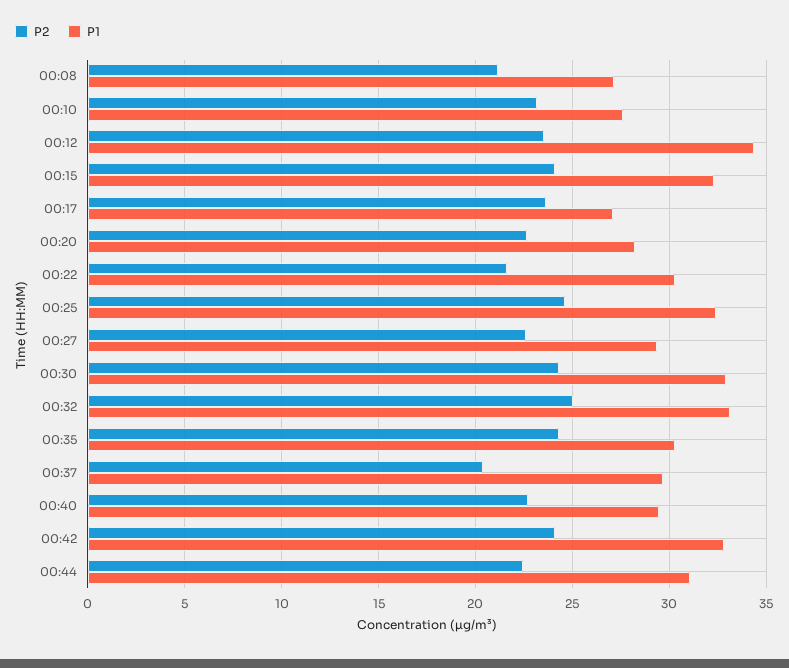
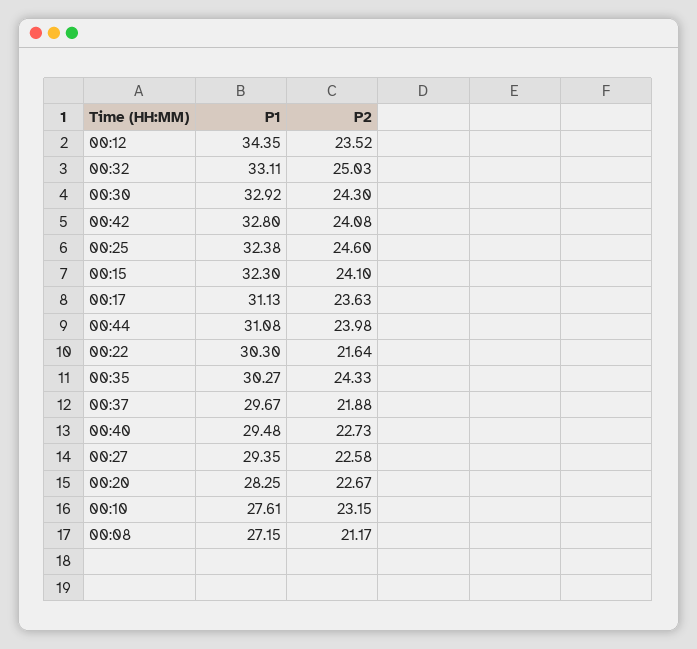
  {
    "P2": {
      "00:08": 21.17,
      "00:10": 23.15,
      "00:12": 23.52,
      "00:15": 24.1,
      "00:17": 23.63,
      "00:20": 22.67,
      "00:22": 21.64,
      "00:25": 24.6,
      "00:27": 22.58,
      "00:30": 24.3,
      "00:32": 25.03,
      "00:35": 24.33,
-     "00:37": 20.5,
+     "00:37": 21.88,
      "00:40": 22.73,
      "00:42": 24.08,
-     "00:44": 22.5
+     "00:44": 23.98
    },
    "P1": {
      "00:08": 27.15,
      "00:10": 27.61,
      "00:12": 34.35,
      "00:15": 32.3,
-     "00:17": 27,
+     "00:17": 31.13,
      "00:20": 28.25,
      "00:22": 30.3,
      "00:25": 32.38,
      "00:27": 29.35,
      "00:30": 32.92,
      "00:32": 33.11,
      "00:35": 30.27,
      "00:37": 29.67,
      "00:40": 29.48,
      "00:42": 32.8,
      "00:44": 31.08
    }
  }

